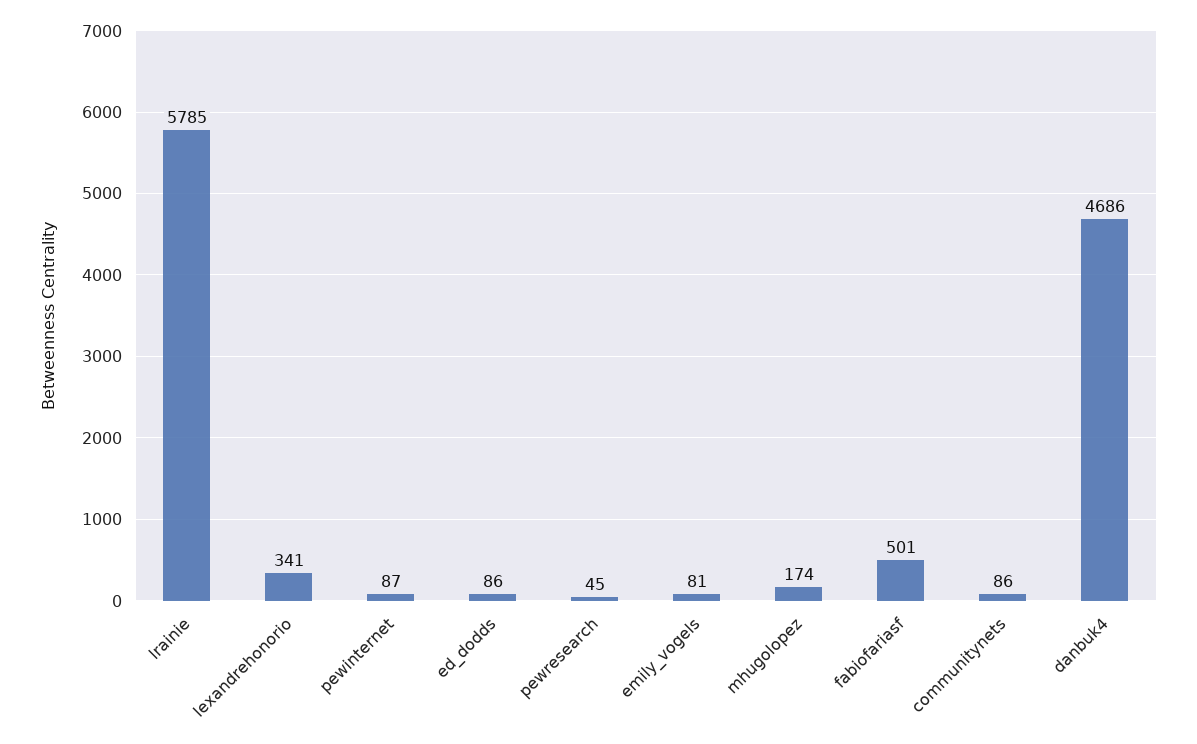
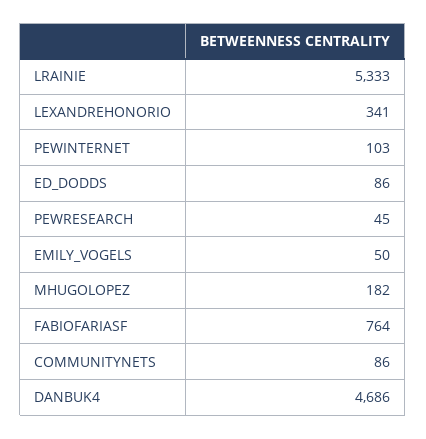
  {
-   "lrainie": 5785,
+   "lrainie": 5333,
    "lexandrehonorio": 341,
-   "pewinternet": 87,
+   "pewinternet": 103,
    "ed_dodds": 86,
    "pewresearch": 45,
-   "emily_vogels": 81,
+   "emily_vogels": 50,
-   "mhugolopez": 174,
+   "mhugolopez": 182,
-   "fabiofariasf": 501,
+   "fabiofariasf": 764,
    "communitynets": 86,
    "danbuk4": 4686
  }

